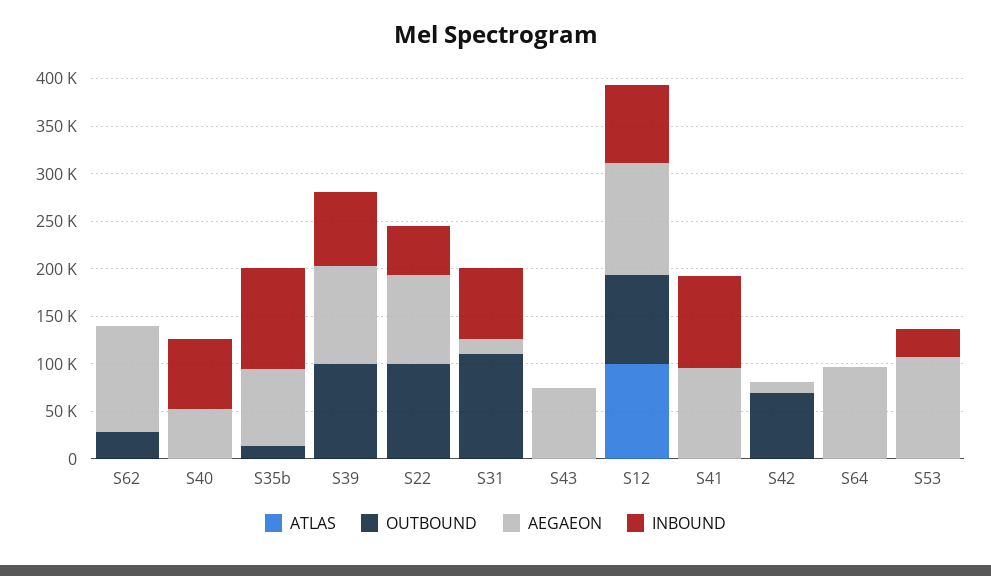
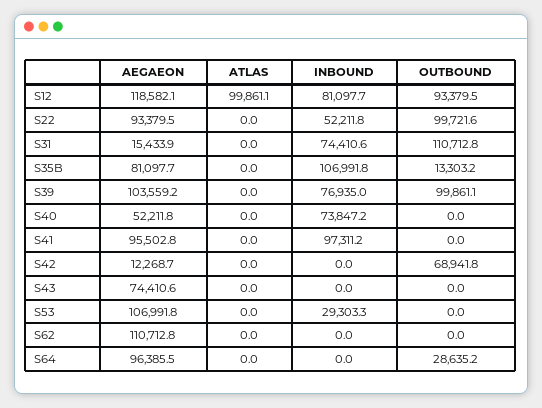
  {
    "ATLAS": {
      "S62": 0,
      "S40": 0,
      "S35b": 0,
      "S39": 0,
      "S22": 0,
      "S31": 0,
      "S43": 0,
      "S12": 99861.1,
      "S41": 0,
      "S42": 0,
      "S64": 0,
      "S53": 0
    },
    "OUTBOUND": {
-     "S62": 30000,
+     "S62": 0,
      "S40": 0,
      "S35b": 13303.2,
      "S39": 99861.1,
      "S22": 99721.6,
      "S31": 110712.8,
      "S43": 0,
      "S12": 93379.5,
      "S41": 0,
      "S42": 68941.8,
-     "S64": 0,
+     "S64": 28635.2,
      "S53": 0
    },
    "AEGAEON": {
      "S62": 110712.8,
      "S40": 52211.8,
      "S35b": 81097.7,
      "S39": 103559.2,
      "S22": 93379.5,
      "S31": 15433.9,
      "S43": 74410.6,
      "S12": 118582.1,
      "S41": 95502.8,
      "S42": 12268.7,
      "S64": 96385.5,
      "S53": 106991.8
    },
    "INBOUND": {
      "S62": 0,
      "S40": 73847.2,
      "S35b": 106991.8,
      "S39": 76935,
      "S22": 52211.8,
      "S31": 74410.6,
      "S43": 0,
      "S12": 81097.7,
      "S41": 97311.2,
      "S42": 0,
      "S64": 0,
      "S53": 29303.3
    }
  }

